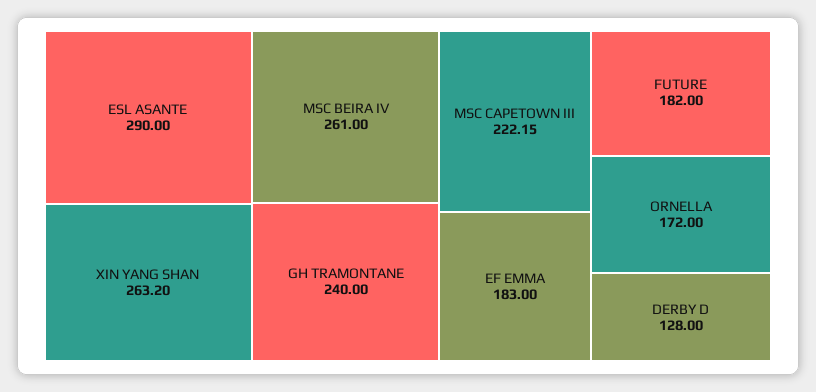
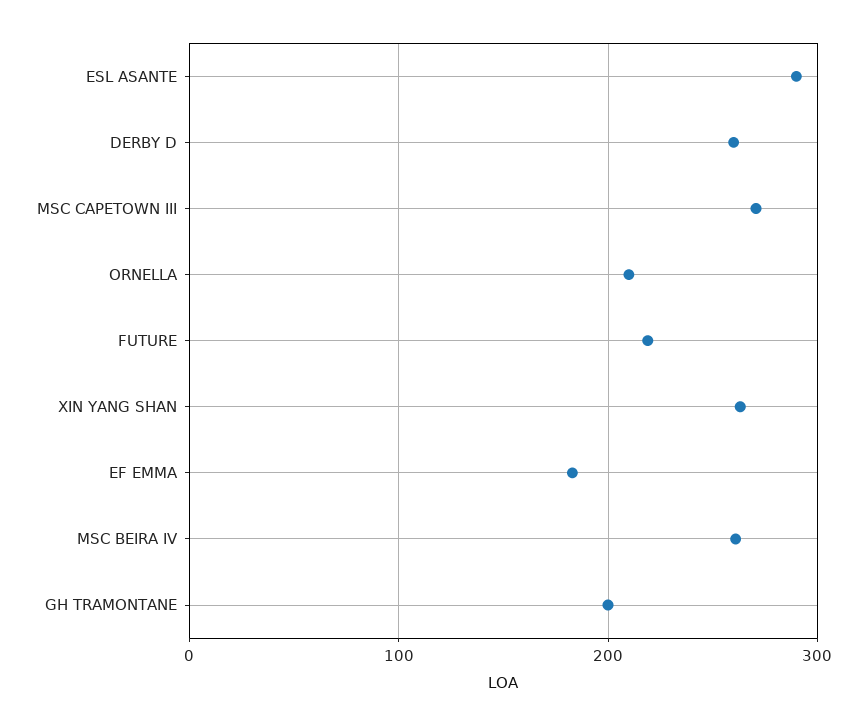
  {
    "ESL ASANTE": 290,
    "XIN YANG SHAN": 263.2,
    "MSC BEIRA IV": 261,
-   "GH TRAMONTANE": 240,
+   "GH TRAMONTANE": 200,
-   "MSC CAPETOWN III": 222.15,
+   "MSC CAPETOWN III": 270,
    "EF EMMA": 183,
-   "FUTURE": 182,
+   "FUTURE": 220,
-   "ORNELLA": 172,
+   "ORNELLA": 210,
-   "DERBY D": 128
+   "DERBY D": 260
  }

